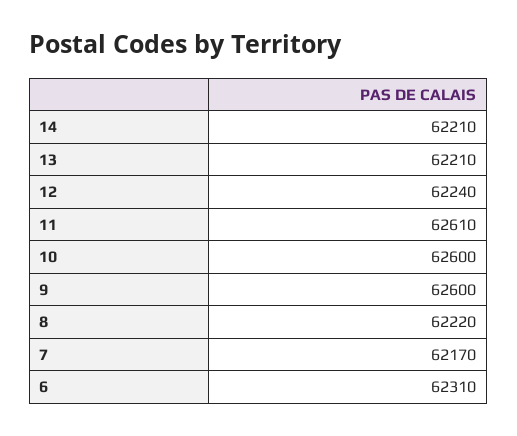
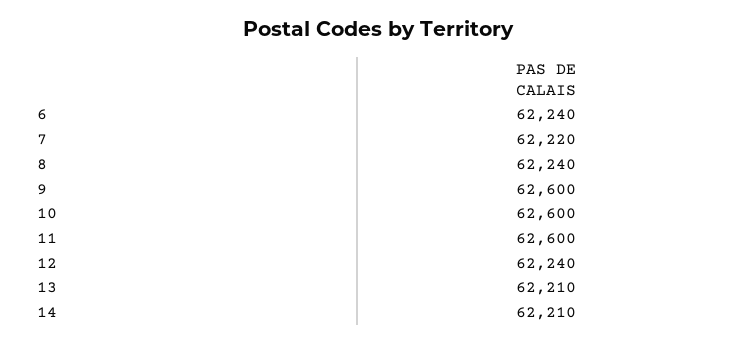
  {
    "14": 62210,
    "13": 62210,
    "12": 62240,
-   "11": 62610,
+   "11": 62600,
    "10": 62600,
    "9": 62600,
-   "8": 62220,
+   "8": 62240,
-   "7": 62170,
+   "7": 62220,
-   "6": 62310
+   "6": 62240
  }

